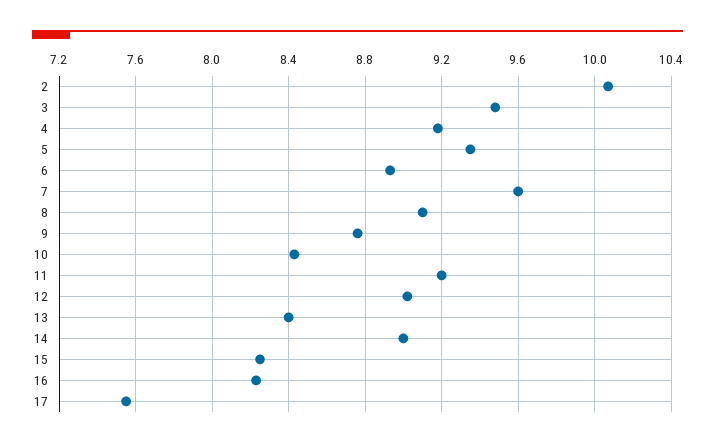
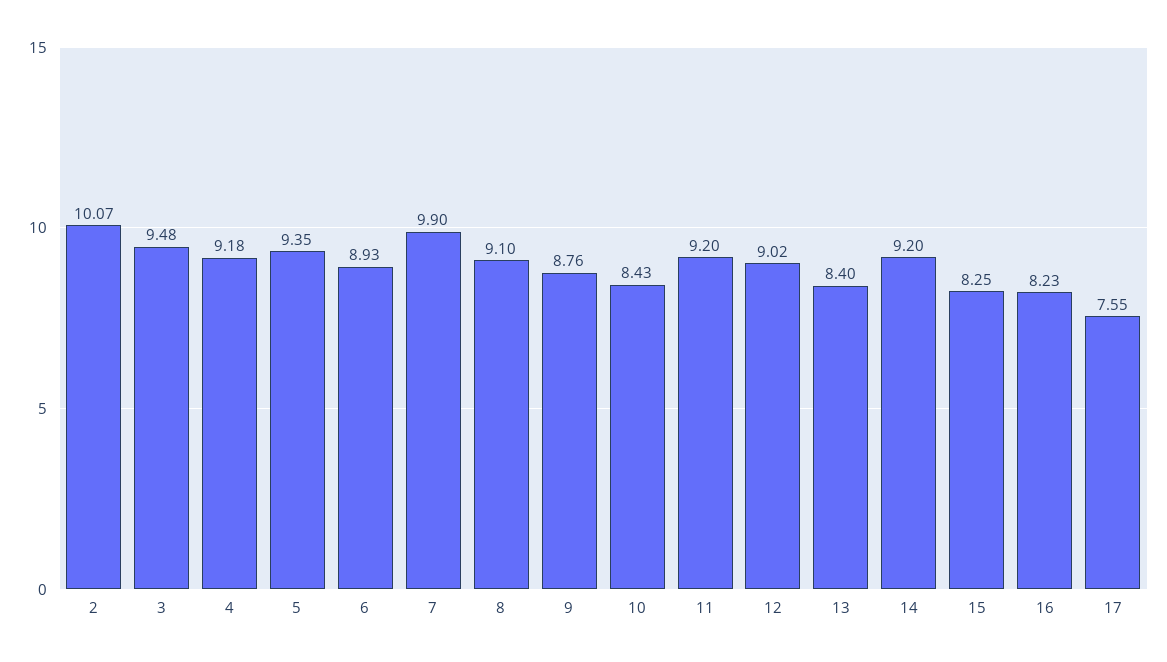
  {
    "2": 10.07,
    "3": 9.48,
    "4": 9.18,
    "5": 9.35,
    "6": 8.93,
-   "7": 9.6,
+   "7": 9.9,
    "8": 9.1,
    "9": 8.76,
    "10": 8.43,
    "11": 9.2,
    "12": 9.02,
    "13": 8.4,
-   "14": 9,
+   "14": 9.2,
    "15": 8.25,
    "16": 8.23,
    "17": 7.55
  }

